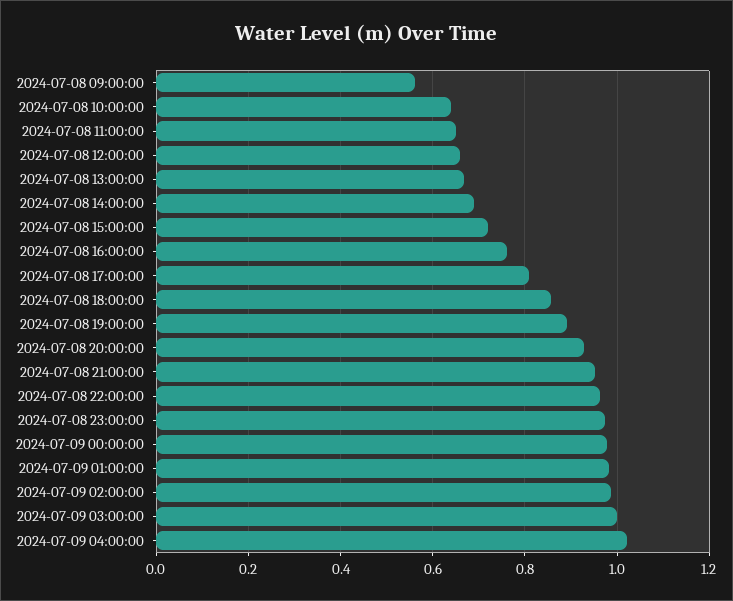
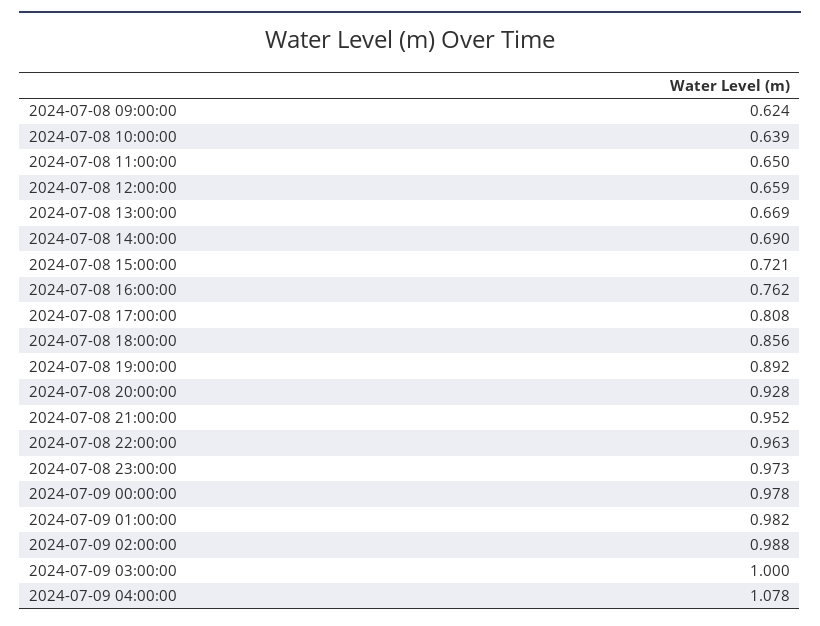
  {
-   "2024-07-08 09:00:00": 0.56,
+   "2024-07-08 09:00:00": 0.624,
    "2024-07-08 10:00:00": 0.639,
    "2024-07-08 11:00:00": 0.65,
    "2024-07-08 12:00:00": 0.659,
    "2024-07-08 13:00:00": 0.669,
    "2024-07-08 14:00:00": 0.69,
    "2024-07-08 15:00:00": 0.721,
    "2024-07-08 16:00:00": 0.762,
    "2024-07-08 17:00:00": 0.808,
    "2024-07-08 18:00:00": 0.856,
    "2024-07-08 19:00:00": 0.892,
    "2024-07-08 20:00:00": 0.928,
    "2024-07-08 21:00:00": 0.952,
    "2024-07-08 22:00:00": 0.963,
    "2024-07-08 23:00:00": 0.973,
    "2024-07-09 00:00:00": 0.978,
    "2024-07-09 01:00:00": 0.982,
    "2024-07-09 02:00:00": 0.988,
    "2024-07-09 03:00:00": 1,
-   "2024-07-09 04:00:00": 1.02
+   "2024-07-09 04:00:00": 1.078
  }

